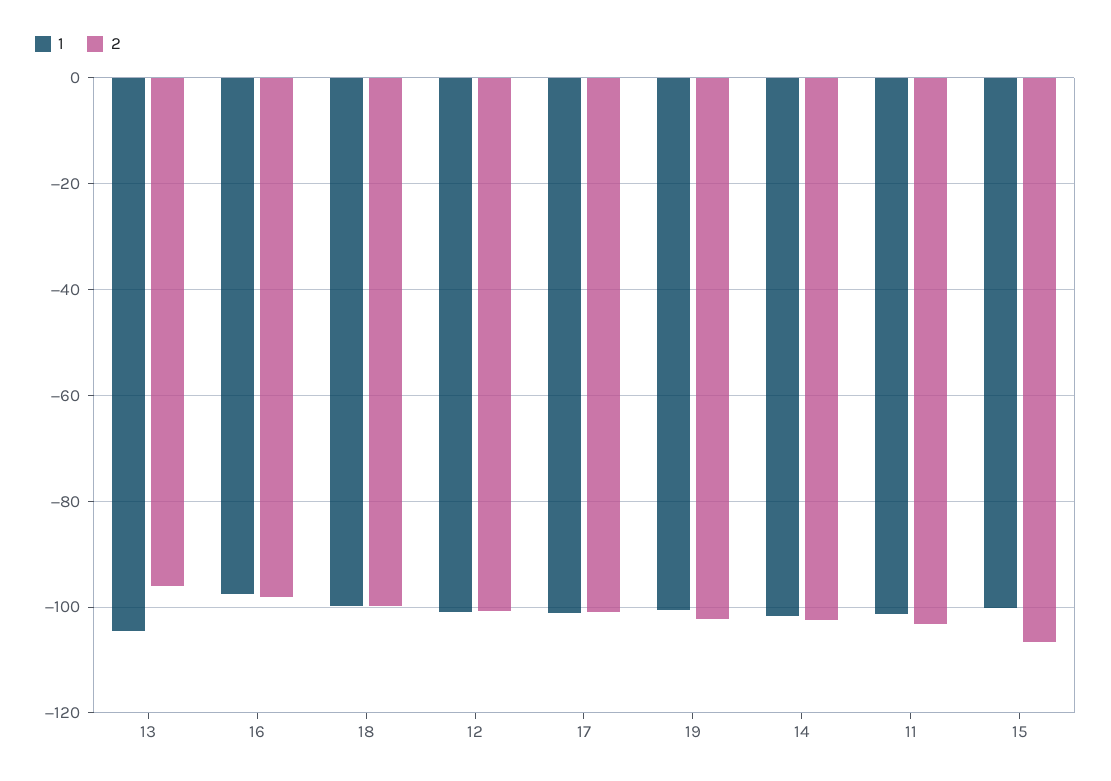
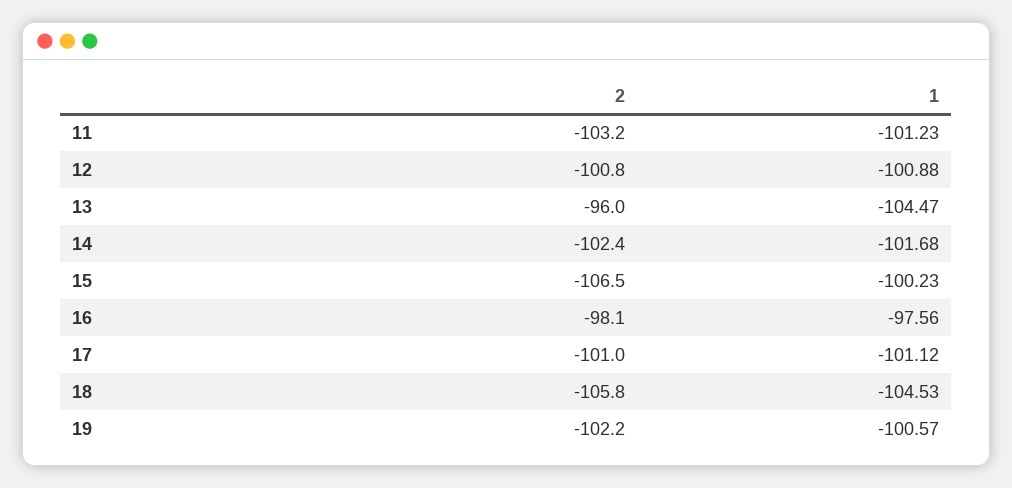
  {
    "1": {
      "13": -104.47,
      "16": -97.56,
-     "18": -100,
+     "18": -104.53,
      "12": -100.88,
      "17": -101.12,
      "19": -100.57,
      "14": -101.68,
      "11": -101.23,
      "15": -100.23
    },
    "2": {
      "13": -96,
      "16": -98.1,
-     "18": -100,
+     "18": -105.8,
      "12": -100.8,
      "17": -101,
      "19": -102.2,
      "14": -102.4,
      "11": -103.2,
      "15": -106.5
    }
  }

